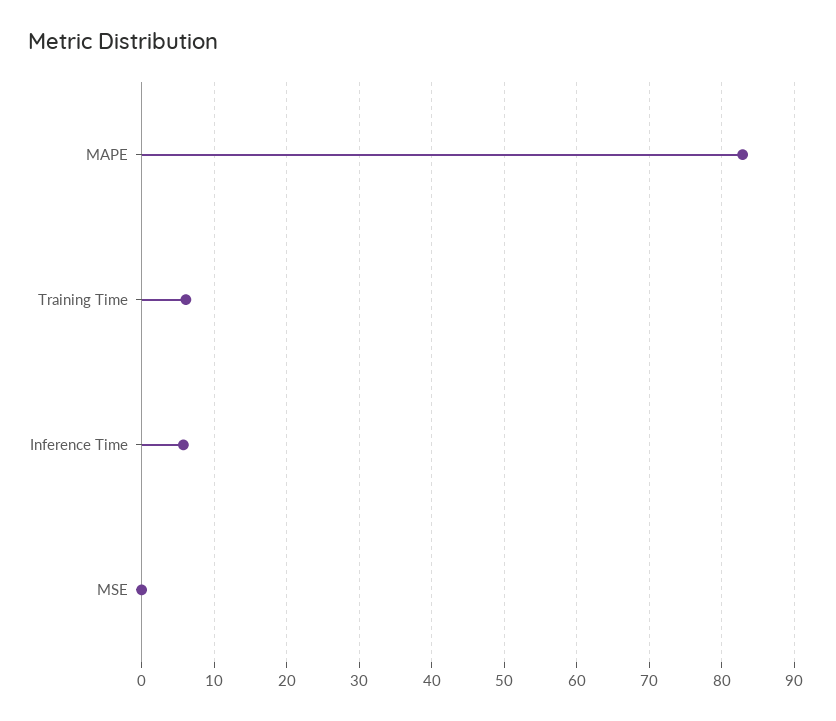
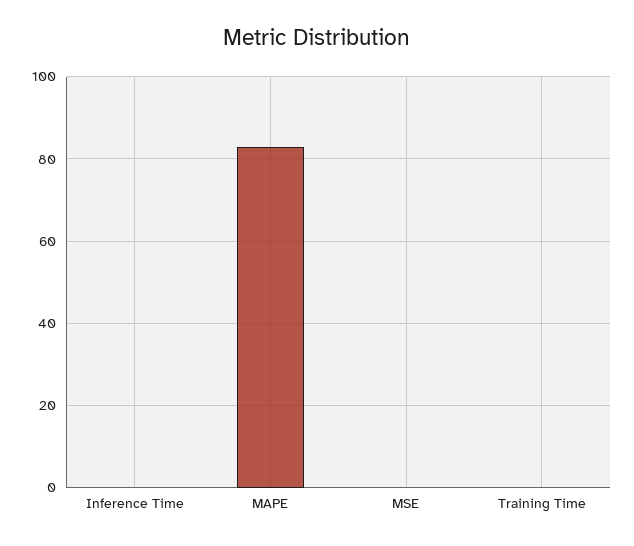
  {
    "MAPE": 83,
-   "Training Time": 6,
+   "Training Time": 0,
-   "Inference Time": 6,
+   "Inference Time": 0,
    "MSE": 0
  }

